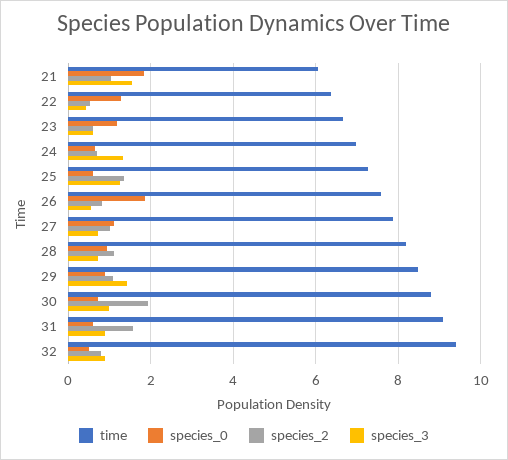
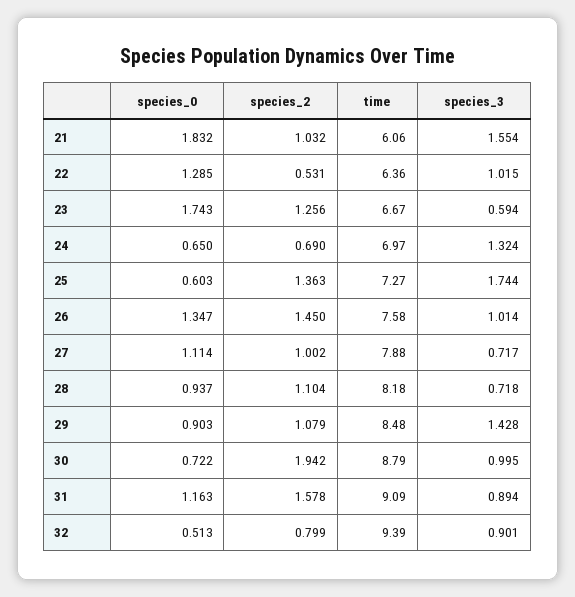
  {
    "time": {
      "21": 6.06,
      "22": 6.36,
      "23": 6.67,
      "24": 6.97,
      "25": 7.27,
      "26": 7.58,
      "27": 7.88,
      "28": 8.18,
      "29": 8.48,
      "30": 8.79,
      "31": 9.09,
      "32": 9.39
    },
    "species_0": {
      "21": 1.832,
      "22": 1.285,
-     "23": 1.2,
+     "23": 1.743,
      "24": 0.65,
      "25": 0.603,
-     "26": 1.8,
+     "26": 1.347,
      "27": 1.114,
      "28": 0.937,
      "29": 0.903,
      "30": 0.722,
-     "31": 0.6,
+     "31": 1.163,
      "32": 0.513
    },
    "species_2": {
      "21": 1.032,
      "22": 0.531,
-     "23": 0.6,
+     "23": 1.256,
      "24": 0.69,
      "25": 1.363,
-     "26": 0.8,
+     "26": 1.45,
      "27": 1.002,
      "28": 1.104,
      "29": 1.079,
      "30": 1.942,
      "31": 1.578,
      "32": 0.799
    },
    "species_3": {
      "21": 1.554,
-     "22": 0.4,
+     "22": 1.015,
      "23": 0.594,
      "24": 1.324,
-     "25": 1.2,
+     "25": 1.744,
-     "26": 0.6,
+     "26": 1.014,
      "27": 0.717,
      "28": 0.718,
      "29": 1.428,
      "30": 0.995,
      "31": 0.894,
      "32": 0.901
    }
  }

